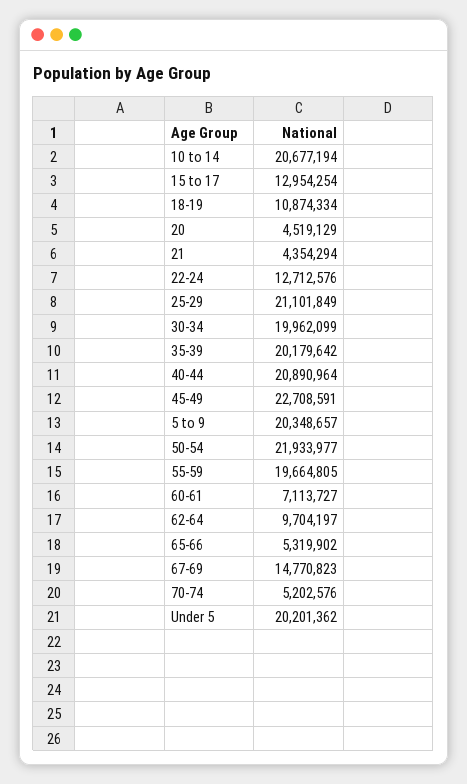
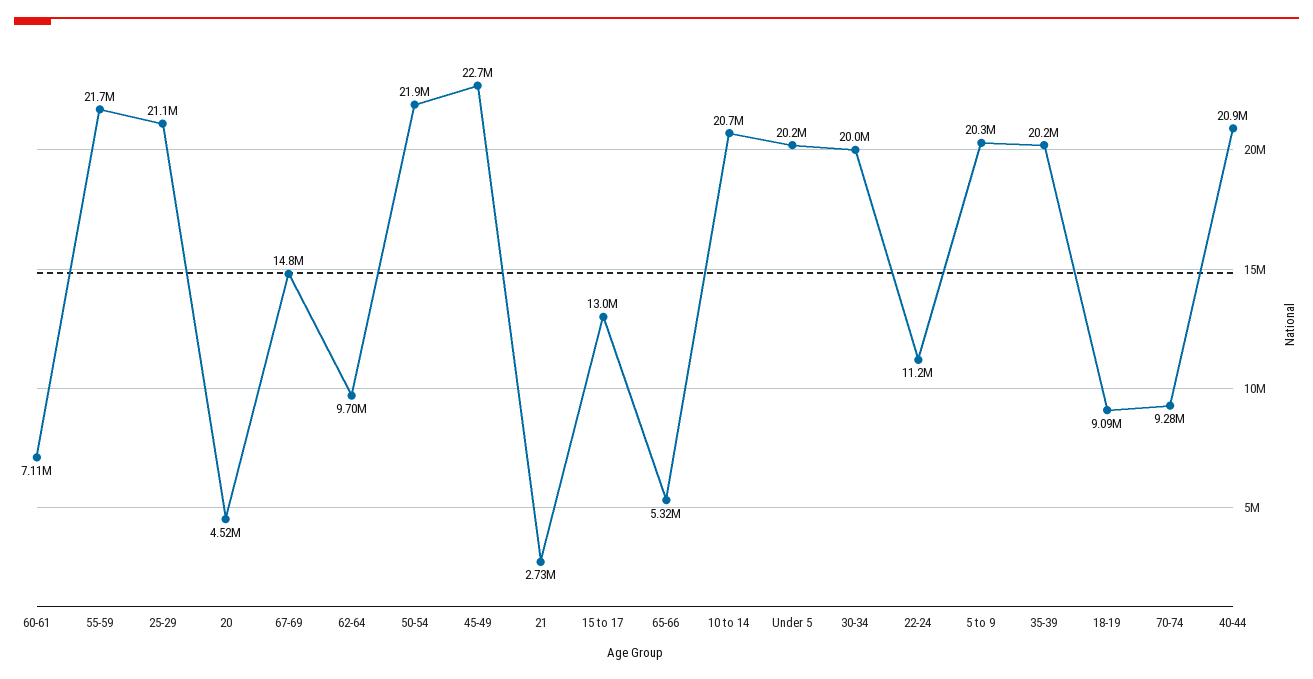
  {
    "10 to 14": 20677194,
    "15 to 17": 12954254,
-   "18-19": 10874334,
+   "18-19": 9090000,
    "20": 4519129,
-   "21": 4354294,
+   "21": 2730000,
-   "22-24": 12712576,
+   "22-24": 11200000,
    "25-29": 21101849,
    "30-34": 19962099,
    "35-39": 20179642,
    "40-44": 20890964,
    "45-49": 22708591,
    "5 to 9": 20348657,
    "50-54": 21933977,
-   "55-59": 19664805,
+   "55-59": 21700000,
    "60-61": 7113727,
    "62-64": 9704197,
    "65-66": 5319902,
    "67-69": 14770823,
-   "70-74": 5202576,
+   "70-74": 9280000,
    "Under 5": 20201362
  }

